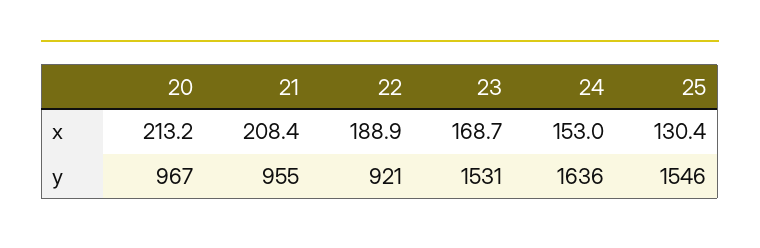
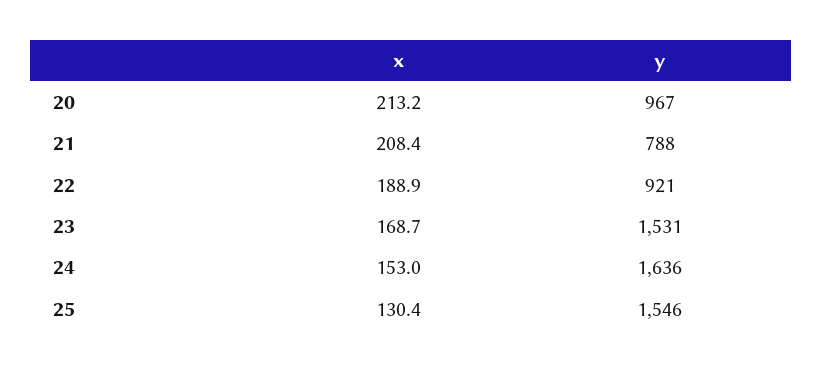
  {
    "20": {
      "x": 213.2,
      "y": 967
    },
    "21": {
      "x": 208.4,
-     "y": 955
+     "y": 788
    },
    "22": {
      "x": 188.9,
      "y": 921
    },
    "23": {
      "x": 168.7,
      "y": 1531
    },
    "24": {
      "x": 153,
      "y": 1636
    },
    "25": {
      "x": 130.4,
      "y": 1546
    }
  }

